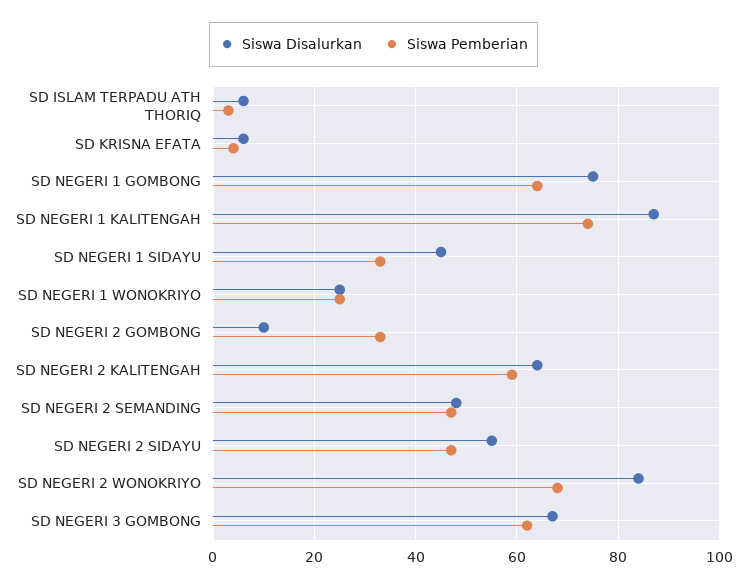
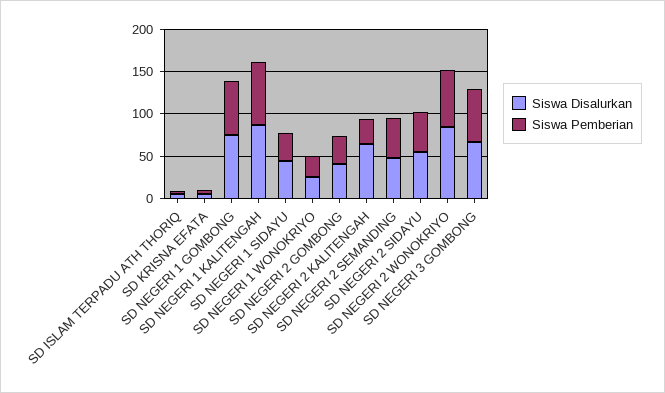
  {
    "Siswa Disalurkan": {
      "SD ISLAM TERPADU ATH THORIQ": 5,
      "SD KRISNA EFATA": 5,
      "SD NEGERI 1 GOMBONG": 75,
      "SD NEGERI 1 KALITENGAH": 85,
      "SD NEGERI 1 SIDAYU": 45,
      "SD NEGERI 1 WONOKRIYO": 25,
-     "SD NEGERI 2 GOMBONG": 10,
+     "SD NEGERI 2 GOMBONG": 40,
      "SD NEGERI 2 KALITENGAH": 65,
      "SD NEGERI 2 SEMANDING": 50,
      "SD NEGERI 2 SIDAYU": 55,
      "SD NEGERI 2 WONOKRIYO": 85,
      "SD NEGERI 3 GOMBONG": 65
    },
    "Siswa Pemberian": {
      "SD ISLAM TERPADU ATH THORIQ": 5,
      "SD KRISNA EFATA": 5,
      "SD NEGERI 1 GOMBONG": 65,
      "SD NEGERI 1 KALITENGAH": 75,
      "SD NEGERI 1 SIDAYU": 35,
      "SD NEGERI 1 WONOKRIYO": 25,
      "SD NEGERI 2 GOMBONG": 35,
-     "SD NEGERI 2 KALITENGAH": 60,
+     "SD NEGERI 2 KALITENGAH": 30,
      "SD NEGERI 2 SEMANDING": 45,
      "SD NEGERI 2 SIDAYU": 45,
      "SD NEGERI 2 WONOKRIYO": 70,
      "SD NEGERI 3 GOMBONG": 60
    }
  }

